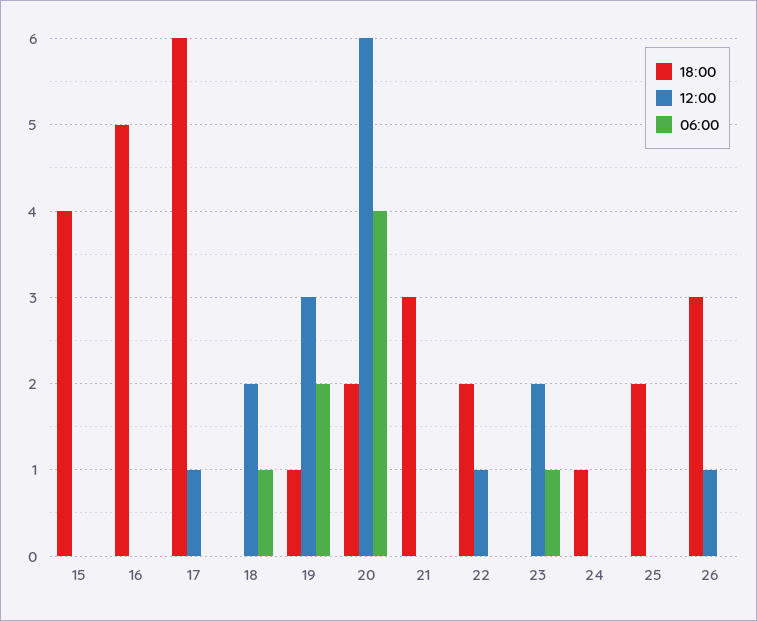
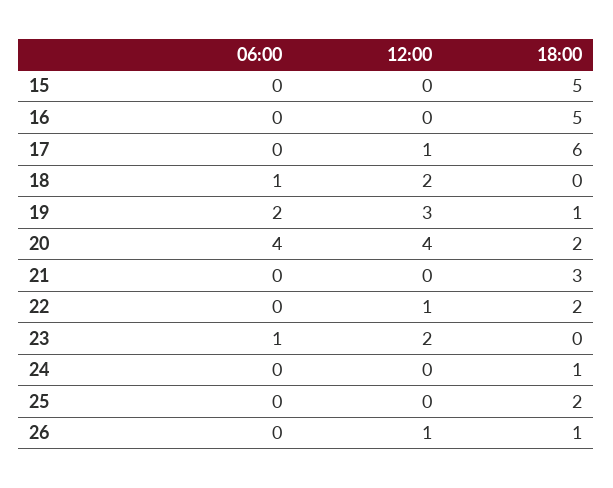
  {
    "18:00": {
-     "15": 4,
+     "15": 5,
      "16": 5,
      "17": 6,
      "18": 0,
      "19": 1,
      "20": 2,
      "21": 3,
      "22": 2,
      "23": 0,
      "24": 1,
      "25": 2,
-     "26": 3
+     "26": 1
    },
    "12:00": {
      "15": 0,
      "16": 0,
      "17": 1,
      "18": 2,
      "19": 3,
-     "20": 6,
+     "20": 4,
      "21": 0,
      "22": 1,
      "23": 2,
      "24": 0,
      "25": 0,
      "26": 1
    },
    "06:00": {
      "15": 0,
      "16": 0,
      "17": 0,
      "18": 1,
      "19": 2,
      "20": 4,
      "21": 0,
      "22": 0,
      "23": 1,
      "24": 0,
      "25": 0,
      "26": 0
    }
  }

